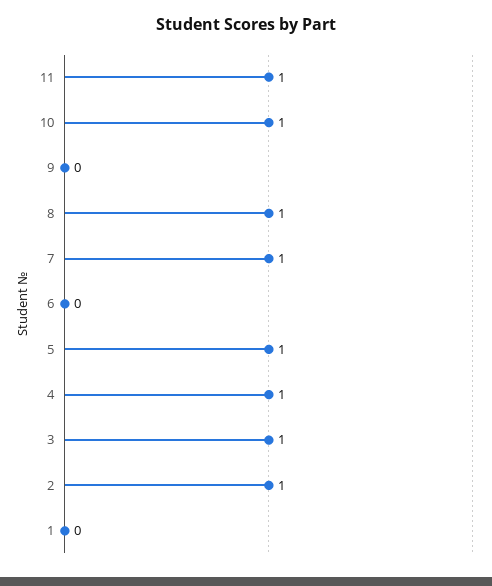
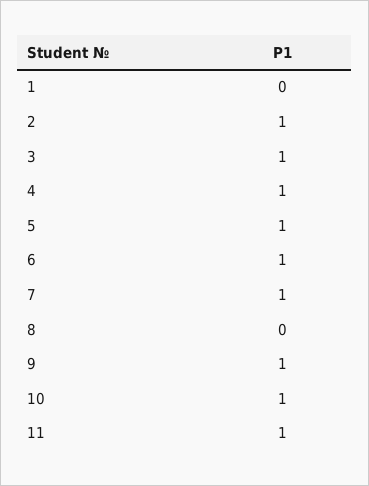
  {
    "11": 1,
    "10": 1,
-   "9": 0,
+   "9": 1,
-   "8": 1,
+   "8": 0,
    "7": 1,
-   "6": 0,
+   "6": 1,
    "5": 1,
    "4": 1,
    "3": 1,
    "2": 1,
    "1": 0
  }

